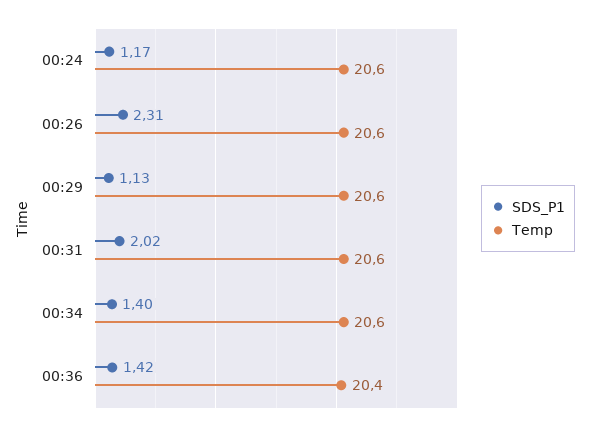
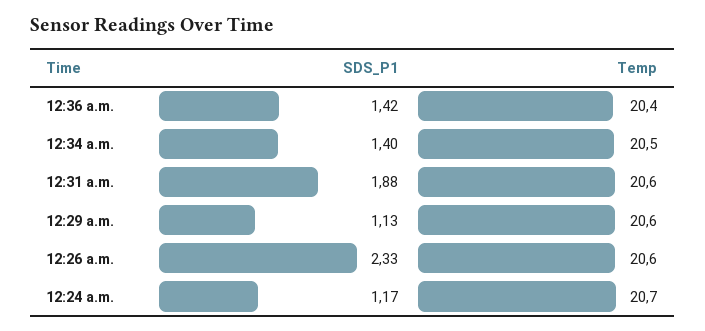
  {
    "SDS_P1": {
      "00:24": 1.17,
-     "00:26": 2.31,
+     "00:26": 2.33,
      "00:29": 1.13,
-     "00:31": 2.02,
+     "00:31": 1.88,
      "00:34": 1.4,
      "00:36": 1.42
    },
    "Temp": {
-     "00:24": 20.6,
+     "00:24": 20.7,
      "00:26": 20.6,
      "00:29": 20.6,
      "00:31": 20.6,
-     "00:34": 20.6,
+     "00:34": 20.5,
      "00:36": 20.4
    }
  }

